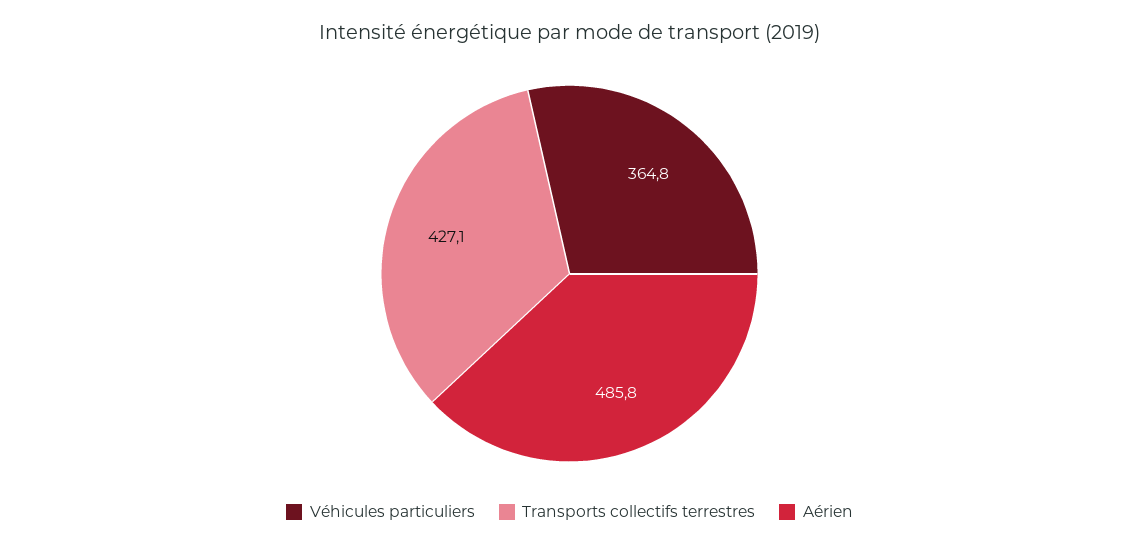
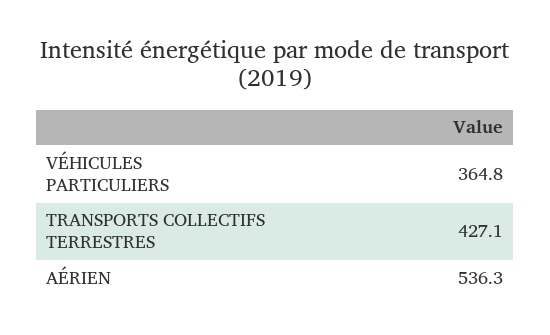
  {
    "Véhicules particuliers": 364.8,
    "Transports collectifs terrestres": 427.1,
-   "Aérien": 485.8
+   "Aérien": 536.3
  }

